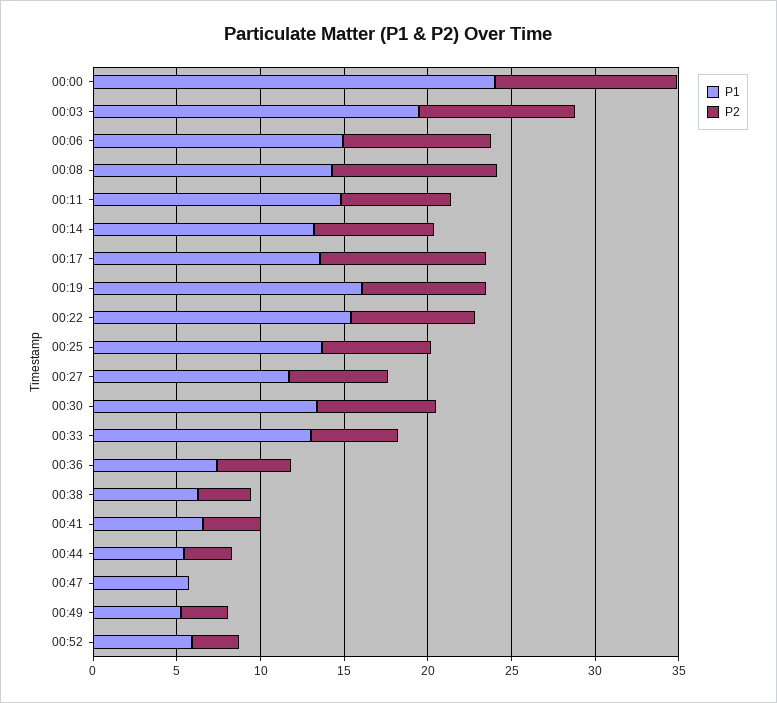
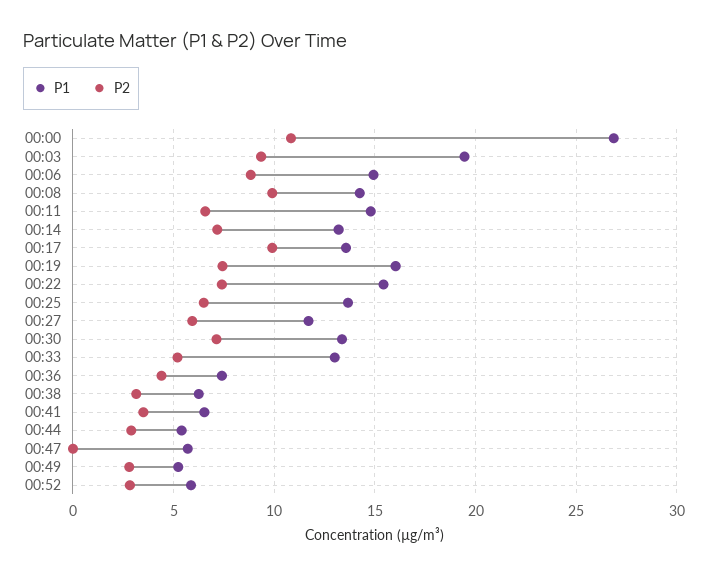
  {
    "P1": {
-     "00:00": 24,
+     "00:00": 27,
      "00:03": 19.5,
      "00:06": 15,
      "00:08": 14.5,
      "00:11": 15,
      "00:14": 13,
      "00:17": 13.5,
      "00:19": 16,
      "00:22": 15.5,
      "00:25": 13.5,
      "00:27": 11.5,
      "00:30": 13.5,
      "00:33": 13,
      "00:36": 7.5,
      "00:38": 6.5,
      "00:41": 6.5,
      "00:44": 5.5,
      "00:47": 5.5,
      "00:49": 5,
      "00:52": 6
    },
    "P2": {
      "00:00": 11,
      "00:03": 9.5,
      "00:06": 9,
      "00:08": 10,
      "00:11": 6.5,
      "00:14": 7,
      "00:17": 10,
      "00:19": 7.5,
      "00:22": 7.5,
      "00:25": 6.5,
      "00:27": 6,
      "00:30": 7,
      "00:33": 5,
      "00:36": 4.5,
      "00:38": 3,
      "00:41": 3.5,
      "00:44": 3,
      "00:47": 0,
      "00:49": 3,
      "00:52": 3
    }
  }

